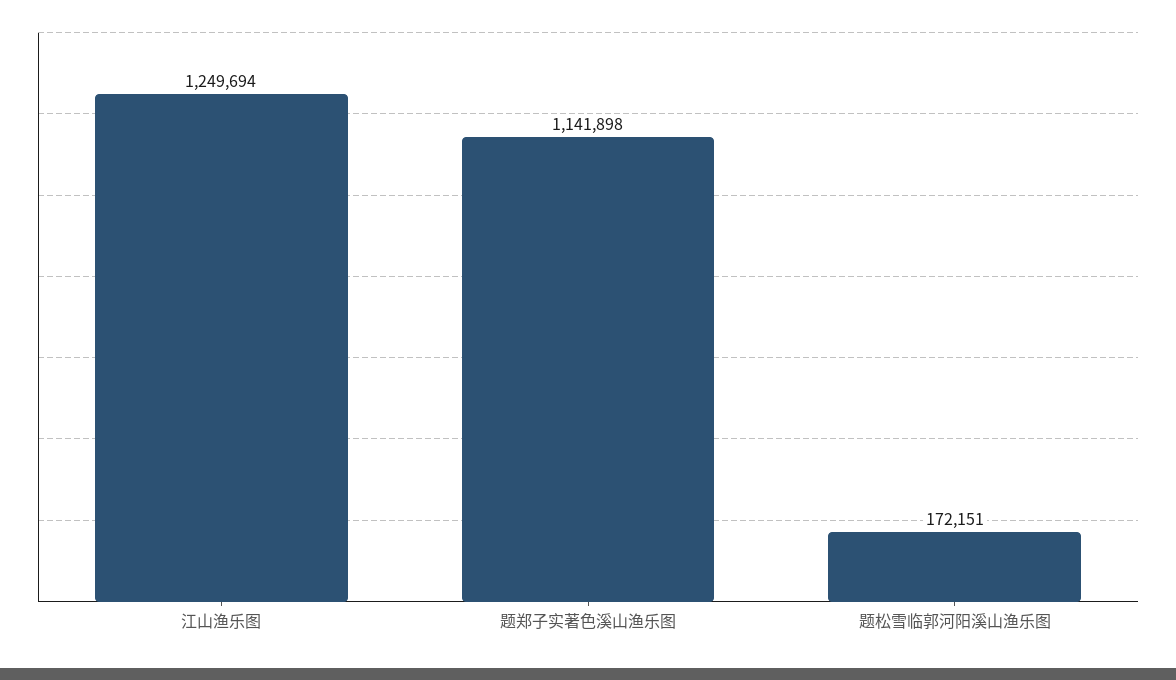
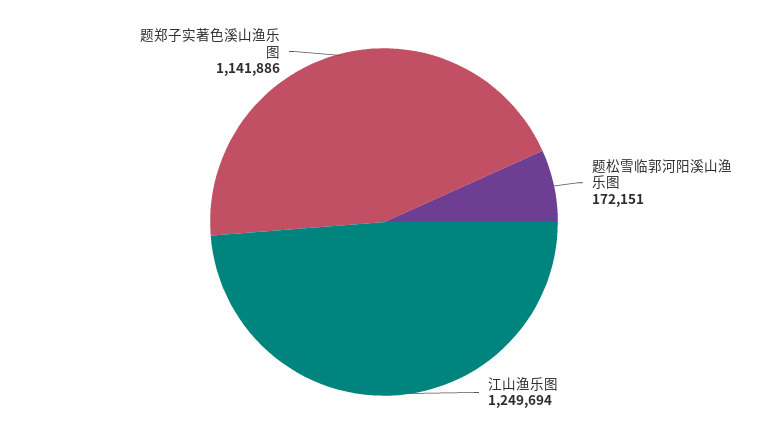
  {
    "江山渔乐图": 1249694,
-   "题郑子实著色溪山渔乐图": 1141898,
+   "题郑子实著色溪山渔乐图": 1141886,
    "题松雪临郭河阳溪山渔乐图": 172151
  }

